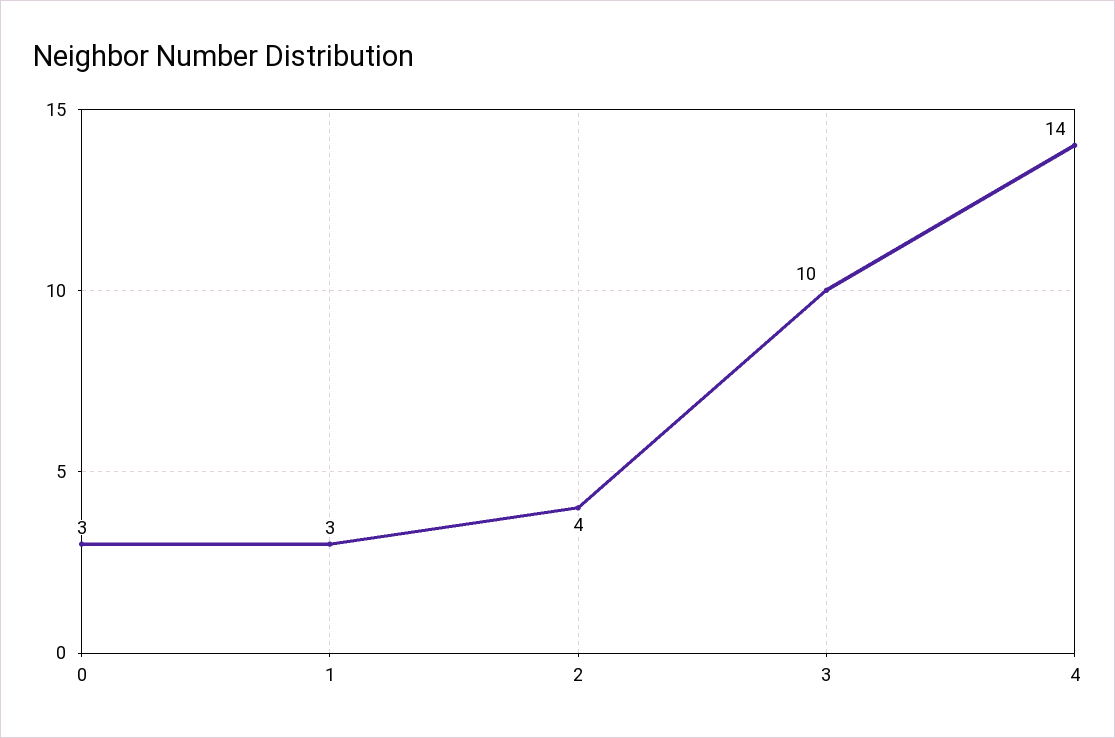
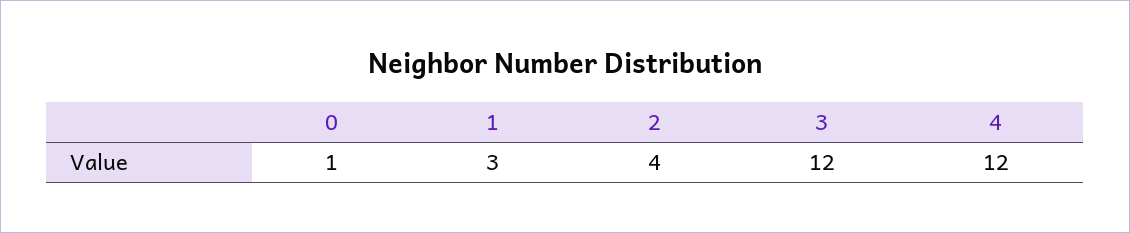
  {
-   "0": 3,
+   "0": 1,
    "1": 3,
    "2": 4,
-   "3": 10,
+   "3": 12,
-   "4": 14
+   "4": 12
  }

